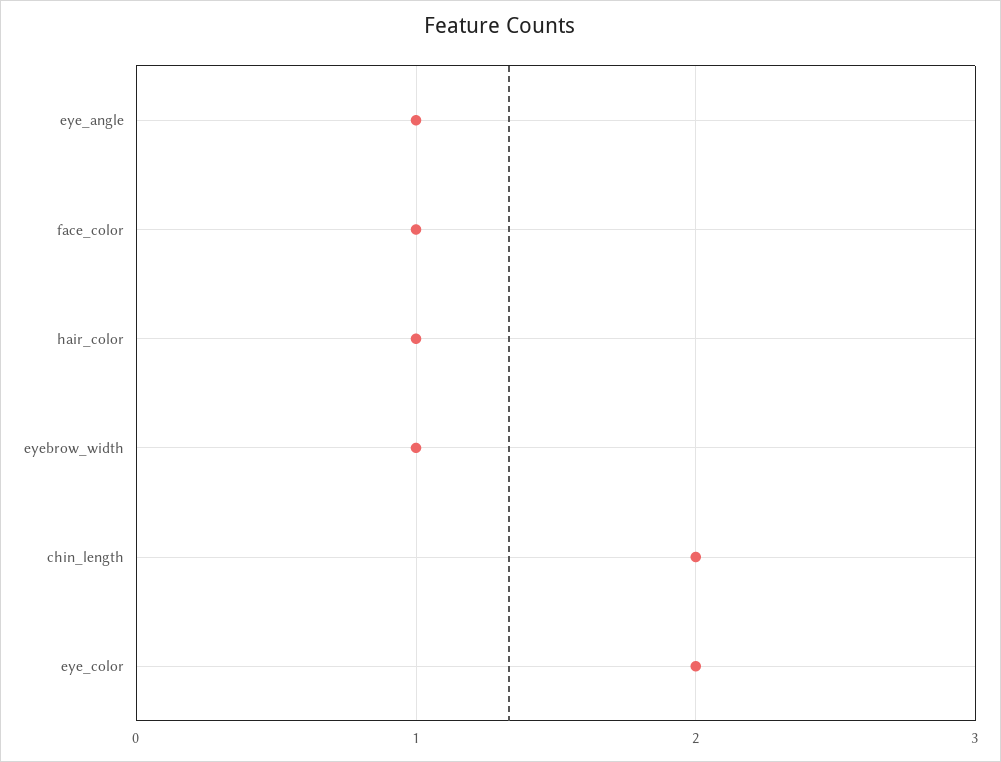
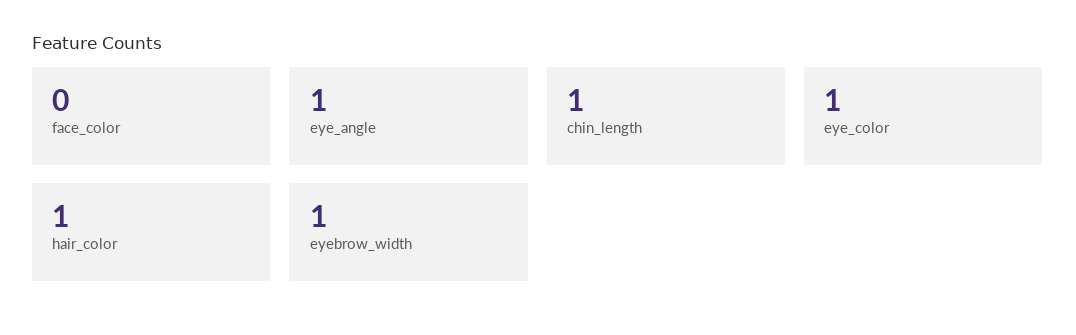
  {
    "eye_angle": 1,
-   "face_color": 1,
+   "face_color": 0,
    "hair_color": 1,
    "eyebrow_width": 1,
-   "chin_length": 2,
+   "chin_length": 1,
-   "eye_color": 2
+   "eye_color": 1
  }

